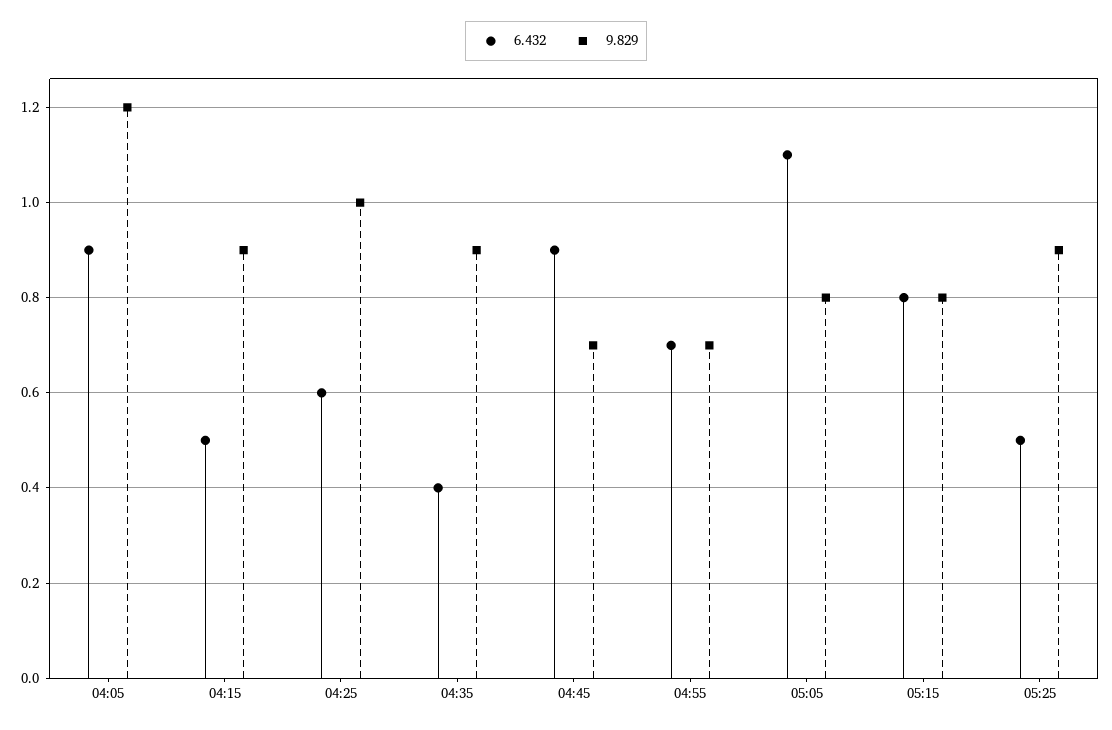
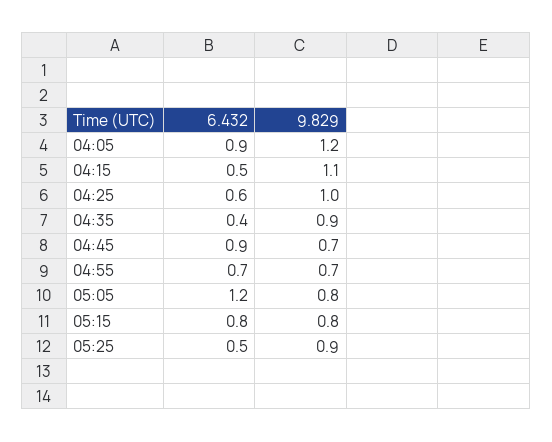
  {
    "6.432": {
      "04:05": 0.9,
      "04:15": 0.5,
      "04:25": 0.6,
      "04:35": 0.4,
      "04:45": 0.9,
      "04:55": 0.7,
-     "05:05": 1.1,
+     "05:05": 1.2,
      "05:15": 0.8,
      "05:25": 0.5
    },
    "9.829": {
      "04:05": 1.2,
-     "04:15": 0.9,
+     "04:15": 1.1,
      "04:25": 1,
      "04:35": 0.9,
      "04:45": 0.7,
      "04:55": 0.7,
      "05:05": 0.8,
      "05:15": 0.8,
      "05:25": 0.9
    }
  }

